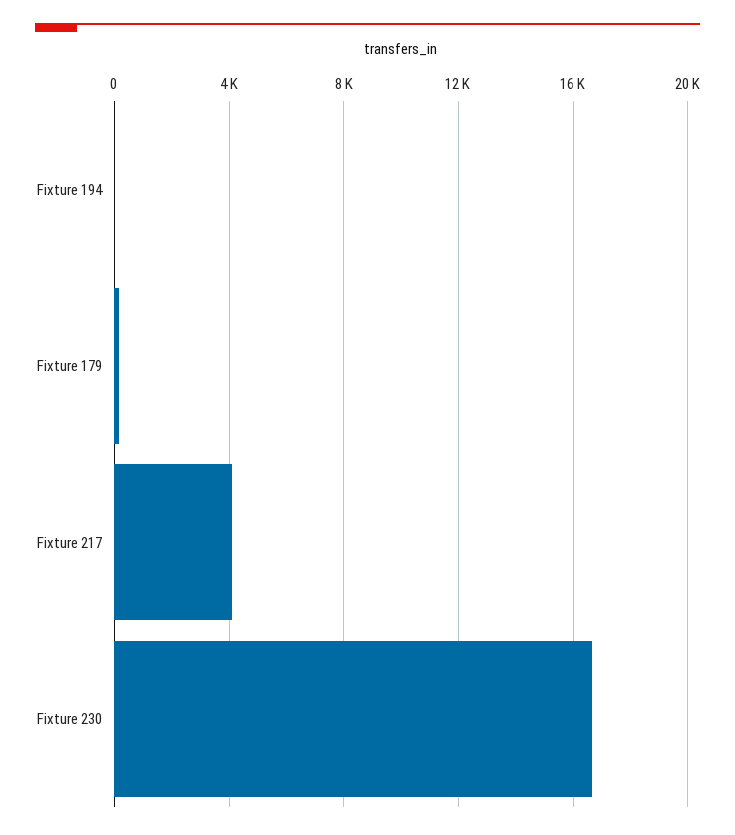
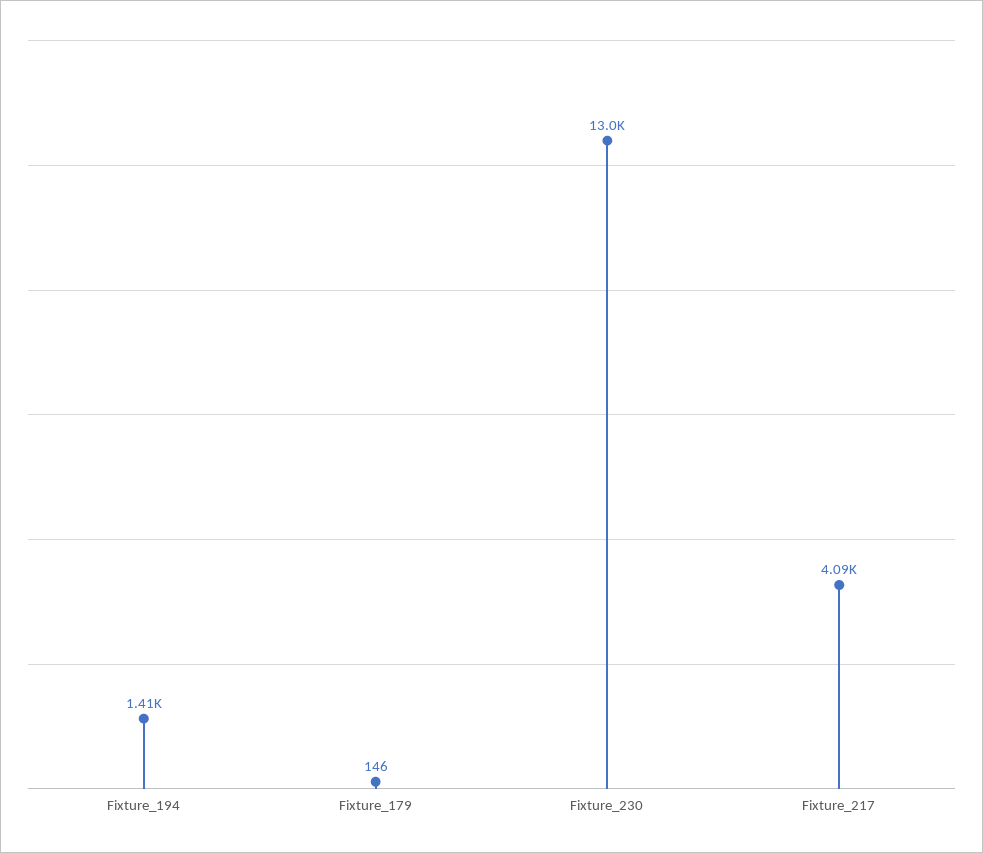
  {
-   "Fixture 194": 0,
+   "Fixture 194": 1410,
    "Fixture 179": 146,
    "Fixture 217": 4090,
-   "Fixture 230": 16500
+   "Fixture 230": 13000
  }

